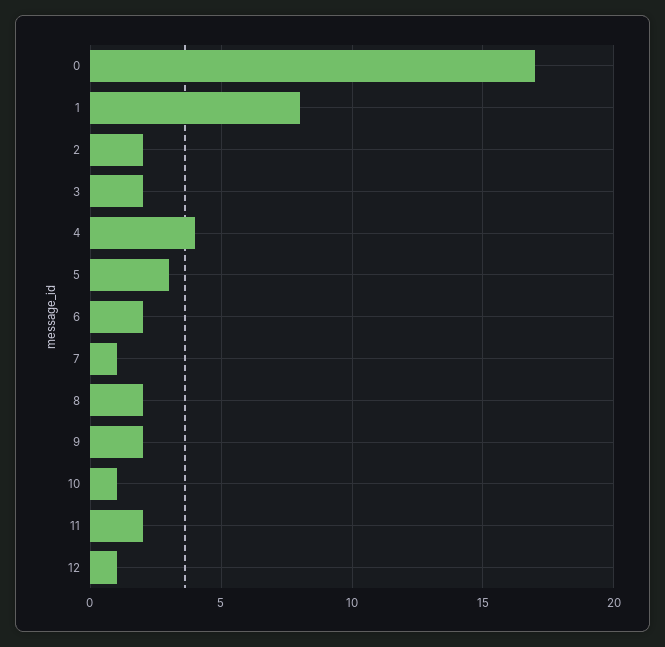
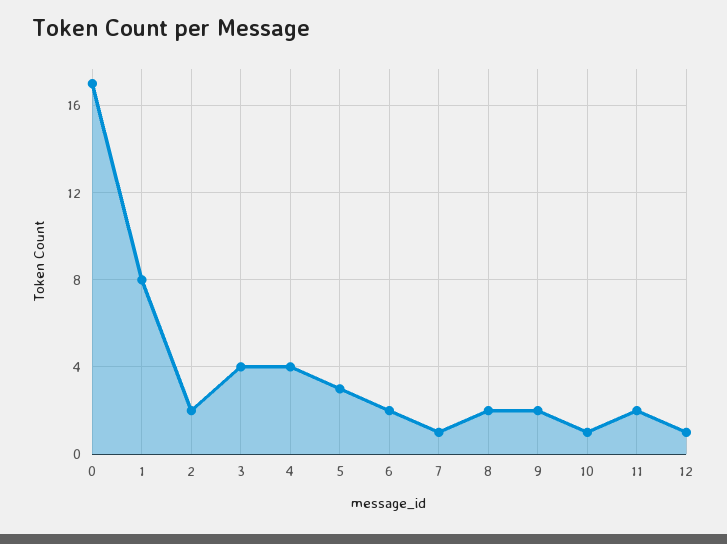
  {
    "0": 17,
    "1": 8,
    "2": 2,
-   "3": 2,
+   "3": 4,
    "4": 4,
    "5": 3,
    "6": 2,
    "7": 1,
    "8": 2,
    "9": 2,
    "10": 1,
    "11": 2,
    "12": 1
  }

